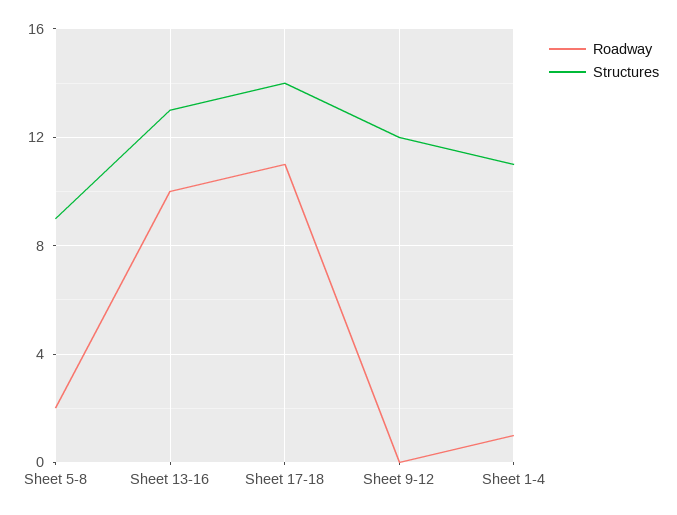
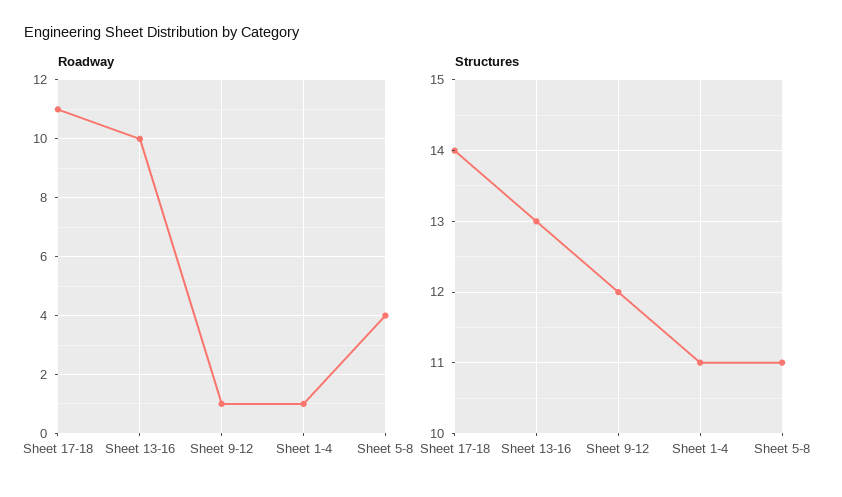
  {
    "Roadway": {
-     "Sheet 5-8": 2,
+     "Sheet 5-8": 4,
      "Sheet 13-16": 10,
      "Sheet 17-18": 11,
-     "Sheet 9-12": 0,
+     "Sheet 9-12": 1,
      "Sheet 1-4": 1
    },
    "Structures": {
-     "Sheet 5-8": 9,
+     "Sheet 5-8": 11,
      "Sheet 13-16": 13,
      "Sheet 17-18": 14,
      "Sheet 9-12": 12,
      "Sheet 1-4": 11
    }
  }

